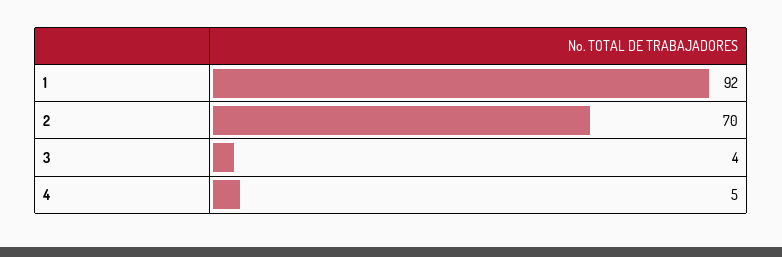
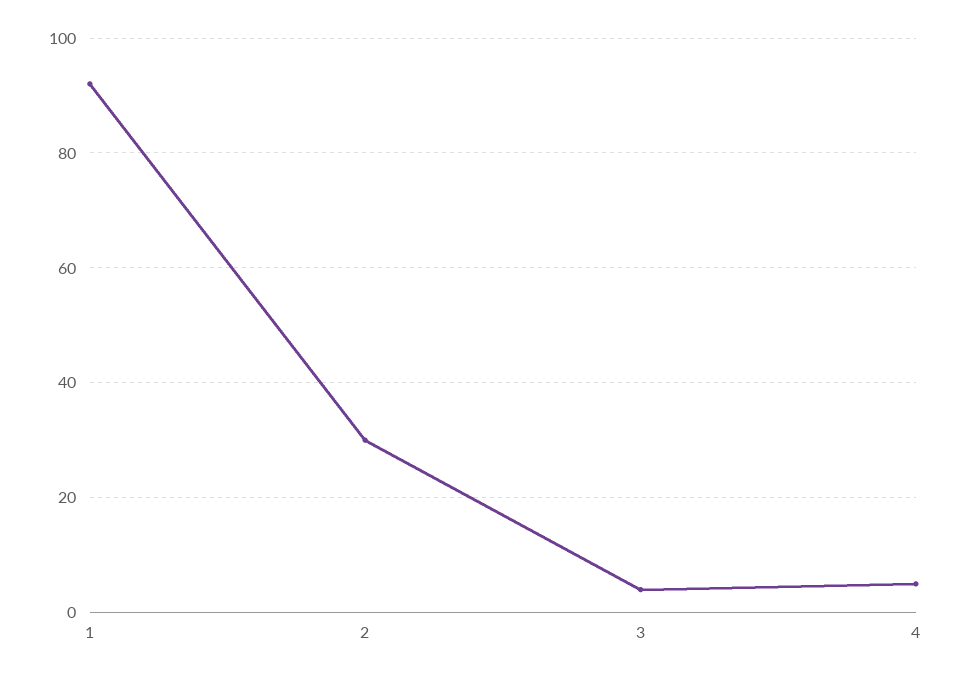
  {
    "1": 92,
-   "2": 70,
+   "2": 30,
    "3": 4,
    "4": 5
  }

